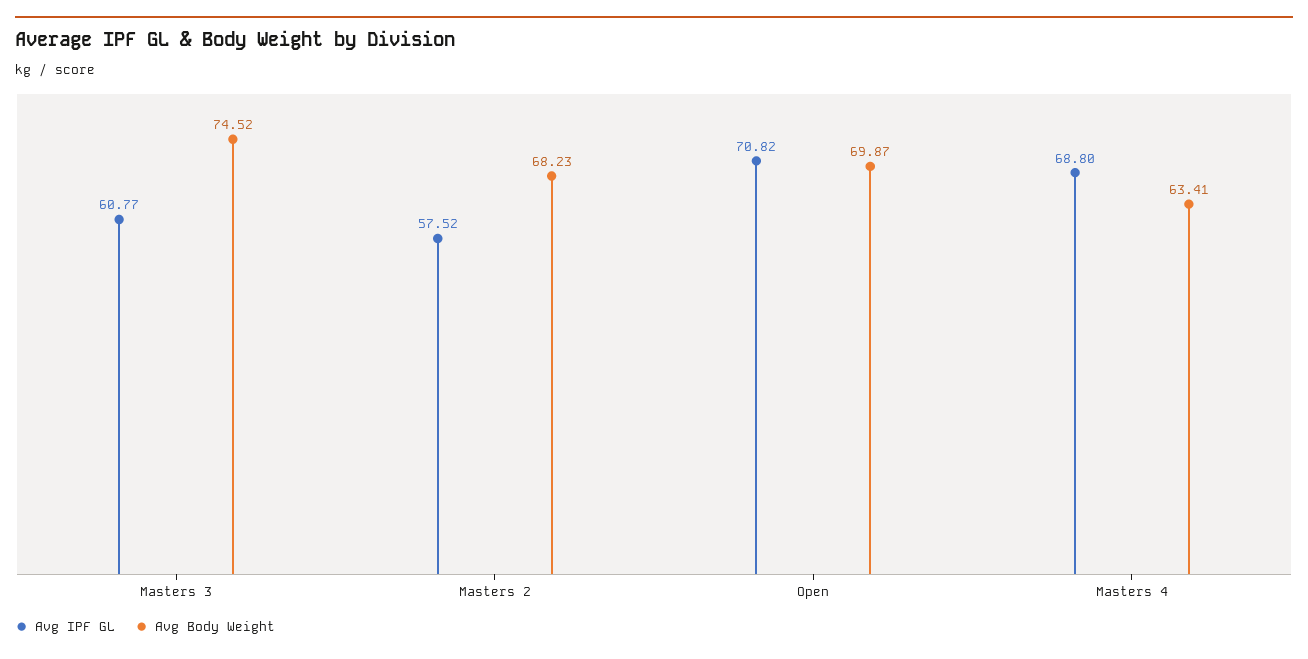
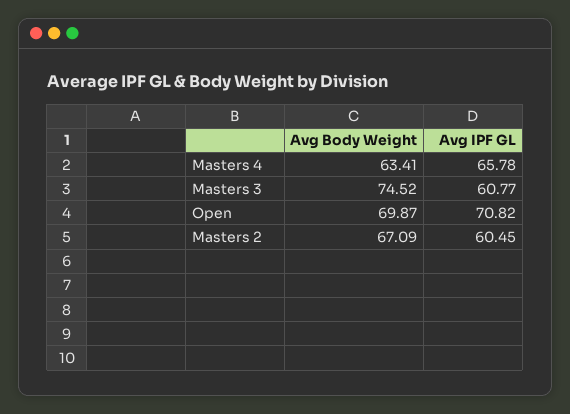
  {
    "Avg IPF GL": {
      "Masters 3": 60.77,
-     "Masters 2": 57.52,
+     "Masters 2": 60.45,
      "Open": 70.82,
-     "Masters 4": 68.8
+     "Masters 4": 65.78
    },
    "Avg Body Weight": {
      "Masters 3": 74.52,
-     "Masters 2": 68.23,
+     "Masters 2": 67.09,
      "Open": 69.87,
      "Masters 4": 63.41
    }
  }

